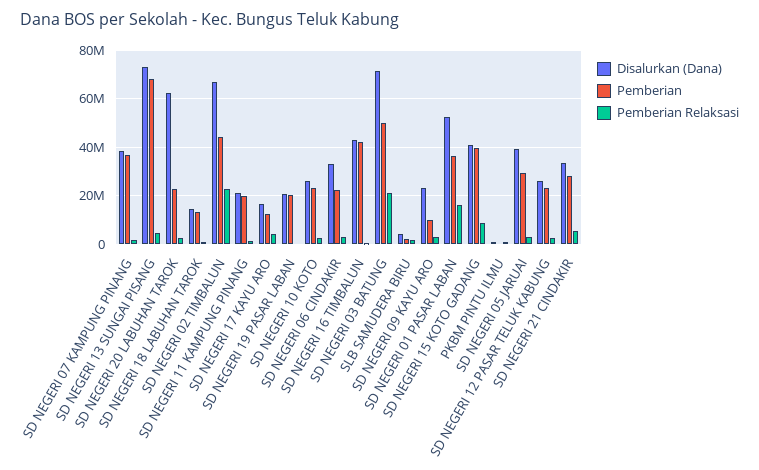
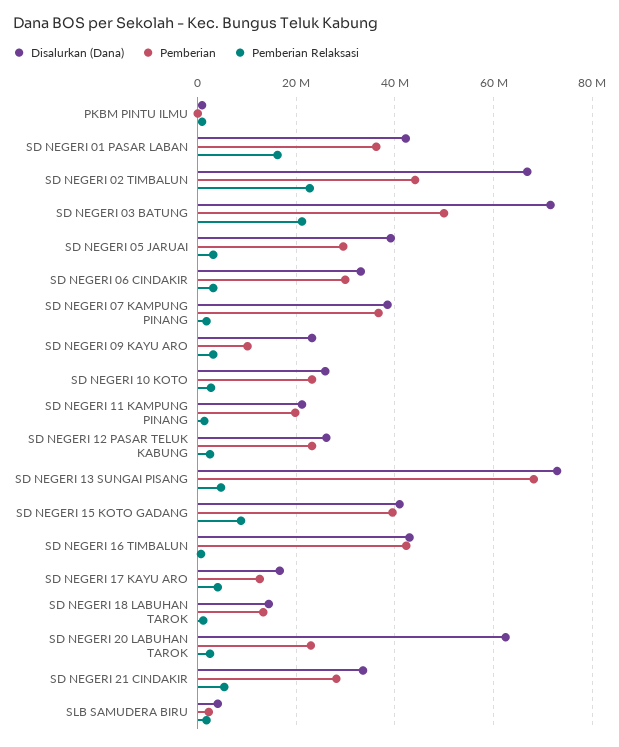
  {
    "Disalurkan (Dana)": {
      "SD NEGERI 07 KAMPUNG PINANG": 38000000,
      "SD NEGERI 13 SUNGAI PISANG": 72000000,
      "SD NEGERI 20 LABUHAN TAROK": 62000000,
      "SD NEGERI 18 LABUHAN TAROK": 14000000,
      "SD NEGERI 02 TIMBALUN": 66000000,
      "SD NEGERI 11 KAMPUNG PINANG": 22000000,
      "SD NEGERI 17 KAYU ARO": 16000000,
-     "SD NEGERI 19 PASAR LABAN": 20000000,
      "SD NEGERI 10 KOTO": 26000000,
      "SD NEGERI 06 CINDAKIR": 34000000,
      "SD NEGERI 16 TIMBALUN": 42000000,
      "SD NEGERI 03 BATUNG": 72000000,
      "SLB SAMUDERA BIRU": 4000000,
      "SD NEGERI 09 KAYU ARO": 24000000,
-     "SD NEGERI 01 PASAR LABAN": 52500000,
+     "SD NEGERI 01 PASAR LABAN": 42000000,
      "SD NEGERI 15 KOTO GADANG": 40000000,
      "PKBM PINTU ILMU": 0,
      "SD NEGERI 05 JARUAI": 40000000,
      "SD NEGERI 12 PASAR TELUK KABUNG": 26000000,
      "SD NEGERI 21 CINDAKIR": 34000000
    },
    "Pemberian": {
      "SD NEGERI 07 KAMPUNG PINANG": 36000000,
      "SD NEGERI 13 SUNGAI PISANG": 68000000,
      "SD NEGERI 20 LABUHAN TAROK": 22000000,
      "SD NEGERI 18 LABUHAN TAROK": 14000000,
      "SD NEGERI 02 TIMBALUN": 44000000,
      "SD NEGERI 11 KAMPUNG PINANG": 20000000,
      "SD NEGERI 17 KAYU ARO": 12000000,
-     "SD NEGERI 19 PASAR LABAN": 20000000,
      "SD NEGERI 10 KOTO": 24000000,
-     "SD NEGERI 06 CINDAKIR": 22500000,
+     "SD NEGERI 06 CINDAKIR": 30000000,
      "SD NEGERI 16 TIMBALUN": 42000000,
      "SD NEGERI 03 BATUNG": 50000000,
      "SLB SAMUDERA BIRU": 2000000,
      "SD NEGERI 09 KAYU ARO": 10000000,
      "SD NEGERI 01 PASAR LABAN": 36000000,
      "SD NEGERI 15 KOTO GADANG": 40000000,
      "PKBM PINTU ILMU": 0,
      "SD NEGERI 05 JARUAI": 30000000,
      "SD NEGERI 12 PASAR TELUK KABUNG": 24000000,
      "SD NEGERI 21 CINDAKIR": 28000000
    },
    "Pemberian Relaksasi": {
      "SD NEGERI 07 KAMPUNG PINANG": 2000000,
      "SD NEGERI 13 SUNGAI PISANG": 4000000,
      "SD NEGERI 20 LABUHAN TAROK": 2000000,
      "SD NEGERI 18 LABUHAN TAROK": 2000000,
      "SD NEGERI 02 TIMBALUN": 22000000,
      "SD NEGERI 11 KAMPUNG PINANG": 2000000,
      "SD NEGERI 17 KAYU ARO": 4000000,
-     "SD NEGERI 19 PASAR LABAN": 0,
      "SD NEGERI 10 KOTO": 2000000,
      "SD NEGERI 06 CINDAKIR": 4000000,
      "SD NEGERI 16 TIMBALUN": 0,
      "SD NEGERI 03 BATUNG": 22000000,
      "SLB SAMUDERA BIRU": 2000000,
      "SD NEGERI 09 KAYU ARO": 4000000,
      "SD NEGERI 01 PASAR LABAN": 16000000,
      "SD NEGERI 15 KOTO GADANG": 8000000,
      "PKBM PINTU ILMU": 0,
      "SD NEGERI 05 JARUAI": 4000000,
      "SD NEGERI 12 PASAR TELUK KABUNG": 2000000,
      "SD NEGERI 21 CINDAKIR": 6000000
    }
  }

